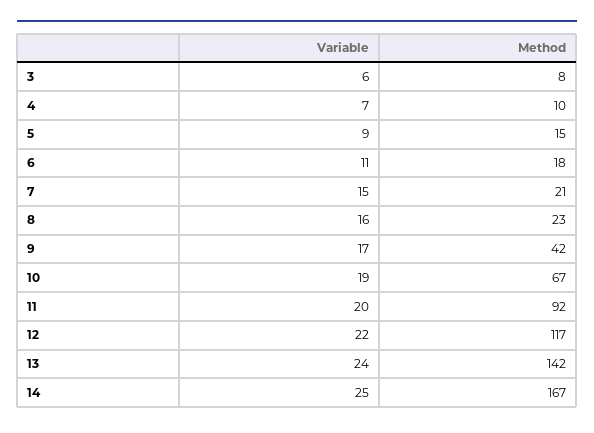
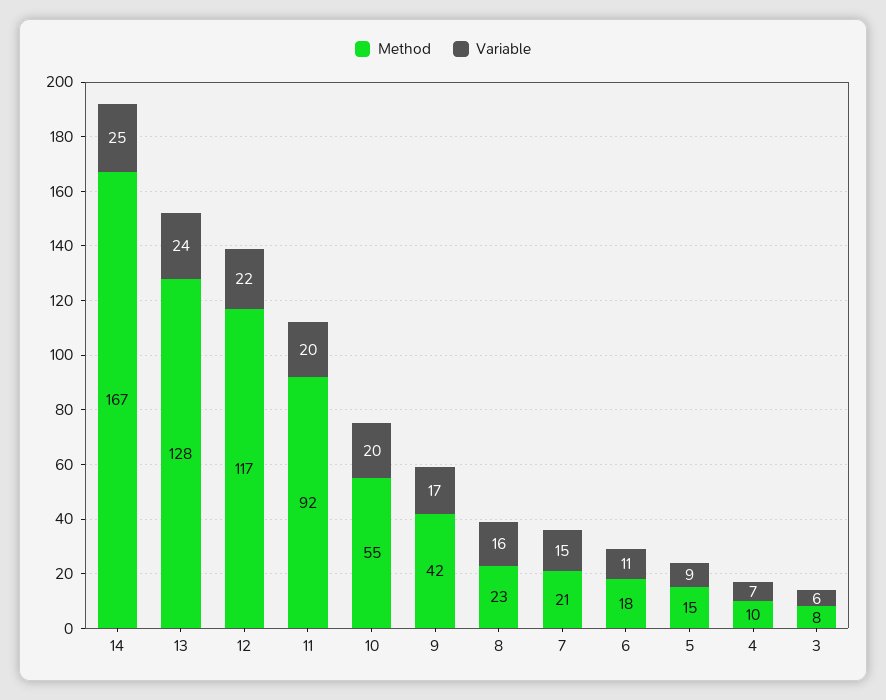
  {
    "Variable": {
      "3": 6,
      "4": 7,
      "5": 9,
      "6": 11,
      "7": 15,
      "8": 16,
      "9": 17,
-     "10": 19,
+     "10": 20,
      "11": 20,
      "12": 22,
      "13": 24,
      "14": 25
    },
    "Method": {
      "3": 8,
      "4": 10,
      "5": 15,
      "6": 18,
      "7": 21,
      "8": 23,
      "9": 42,
-     "10": 67,
+     "10": 55,
      "11": 92,
      "12": 117,
-     "13": 142,
+     "13": 128,
      "14": 167
    }
  }

